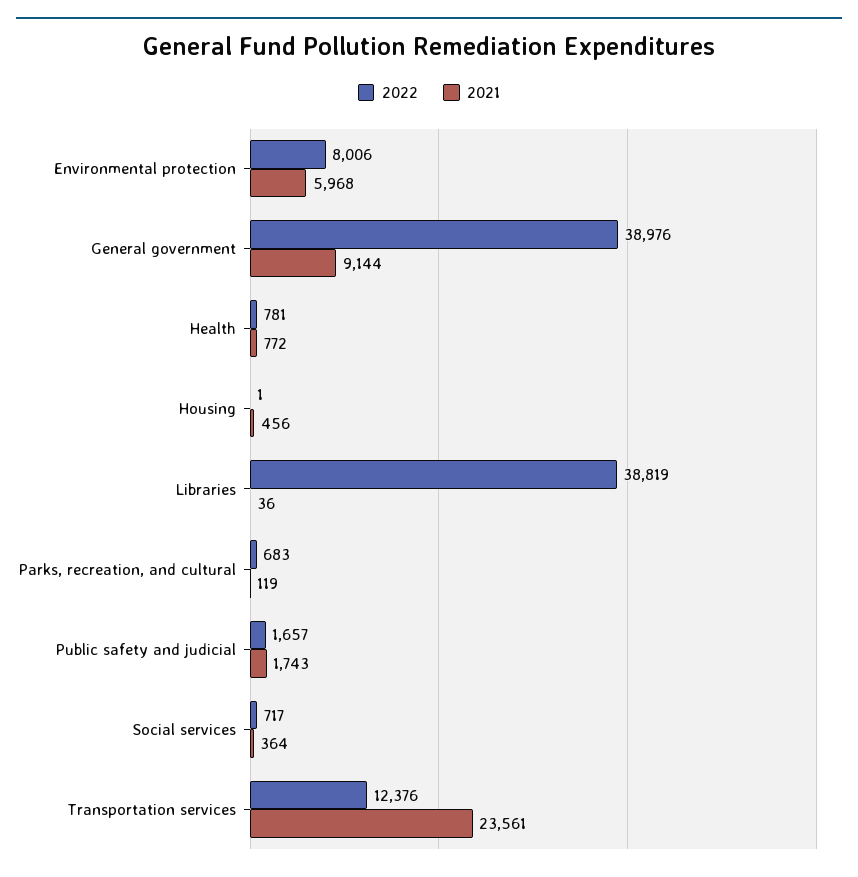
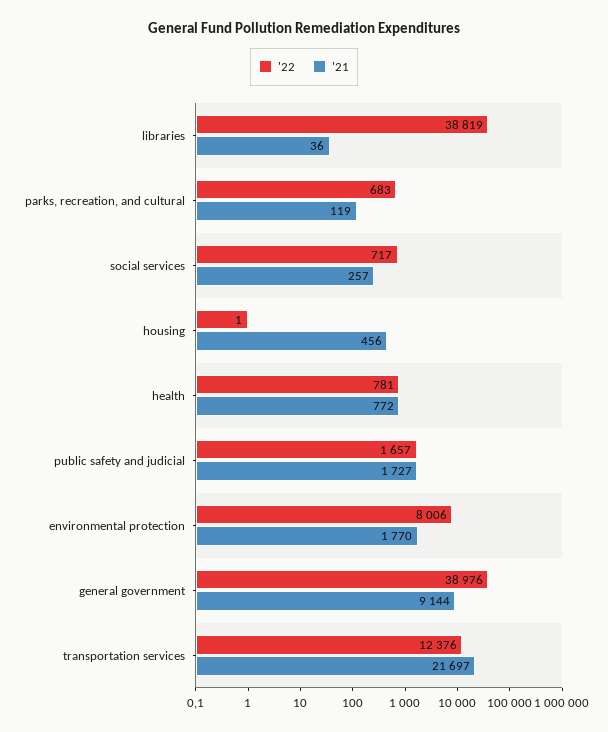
  {
    "2022": {
      "Environmental protection": 8006,
      "General government": 38976,
      "Health": 781,
      "Housing": 1,
      "Libraries": 38819,
      "Parks, recreation, and cultural": 683,
      "Public safety and judicial": 1657,
      "Social services": 717,
      "Transportation services": 12376
    },
    "2021": {
-     "Environmental protection": 5968,
+     "Environmental protection": 1770,
      "General government": 9144,
      "Health": 772,
      "Housing": 456,
      "Libraries": 36,
      "Parks, recreation, and cultural": 119,
-     "Public safety and judicial": 1743,
+     "Public safety and judicial": 1727,
-     "Social services": 364,
+     "Social services": 257,
-     "Transportation services": 23561
+     "Transportation services": 21697
    }
  }

